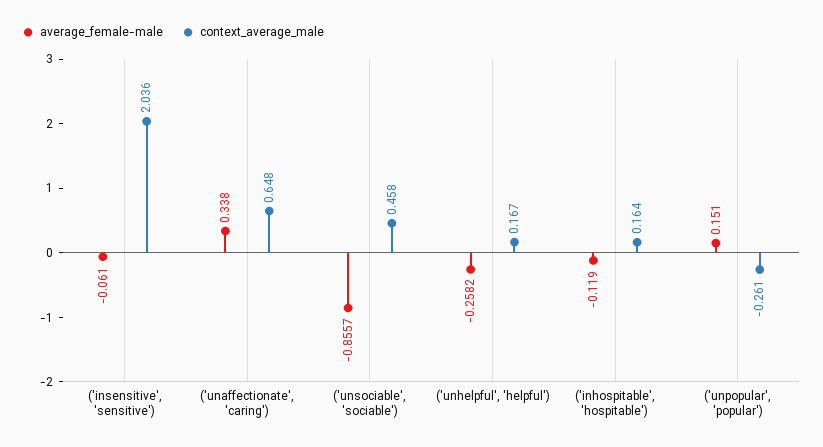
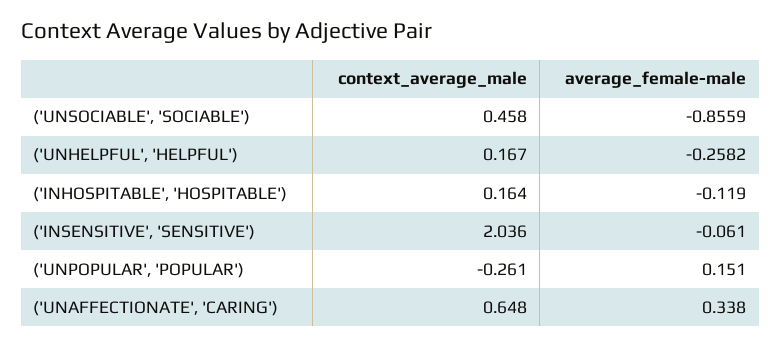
  {
    "average_female-male": {
      "('insensitive', 'sensitive')": -0.061,
      "('unaffectionate', 'caring')": 0.338,
-     "('unsociable', 'sociable')": -0.8557,
+     "('unsociable', 'sociable')": -0.8559,
      "('unhelpful', 'helpful')": -0.2582,
      "('inhospitable', 'hospitable')": -0.119,
      "('unpopular', 'popular')": 0.151
    },
    "context_average_male": {
      "('insensitive', 'sensitive')": 2.036,
      "('unaffectionate', 'caring')": 0.648,
      "('unsociable', 'sociable')": 0.458,
      "('unhelpful', 'helpful')": 0.167,
      "('inhospitable', 'hospitable')": 0.164,
      "('unpopular', 'popular')": -0.261
    }
  }

